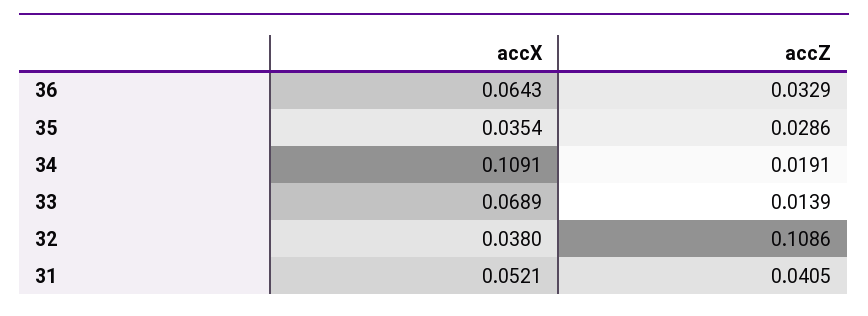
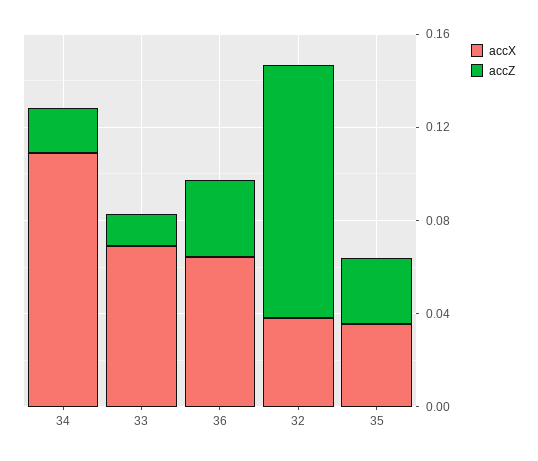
  {
    "accX": {
      "36": 0.0643,
      "35": 0.0354,
      "34": 0.1091,
      "33": 0.0689,
-     "32": 0.038,
+     "32": 0.038
-     "31": 0.0521
    },
    "accZ": {
      "36": 0.0329,
      "35": 0.0286,
      "34": 0.0191,
      "33": 0.0139,
-     "32": 0.1086,
+     "32": 0.1086
-     "31": 0.0405
    }
  }

